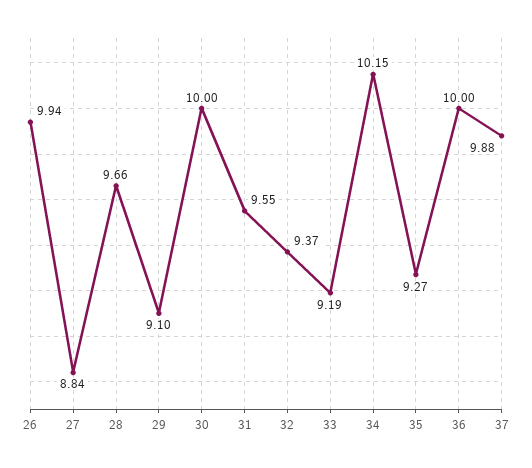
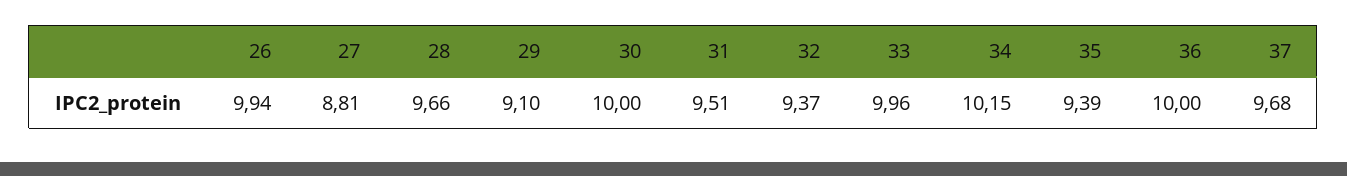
  {
    "26": 9.94,
-   "27": 8.84,
+   "27": 8.81,
    "28": 9.66,
    "29": 9.1,
    "30": 10,
-   "31": 9.55,
+   "31": 9.51,
    "32": 9.37,
-   "33": 9.19,
+   "33": 9.96,
    "34": 10.15,
-   "35": 9.27,
+   "35": 9.39,
    "36": 10,
-   "37": 9.88
+   "37": 9.68
  }

